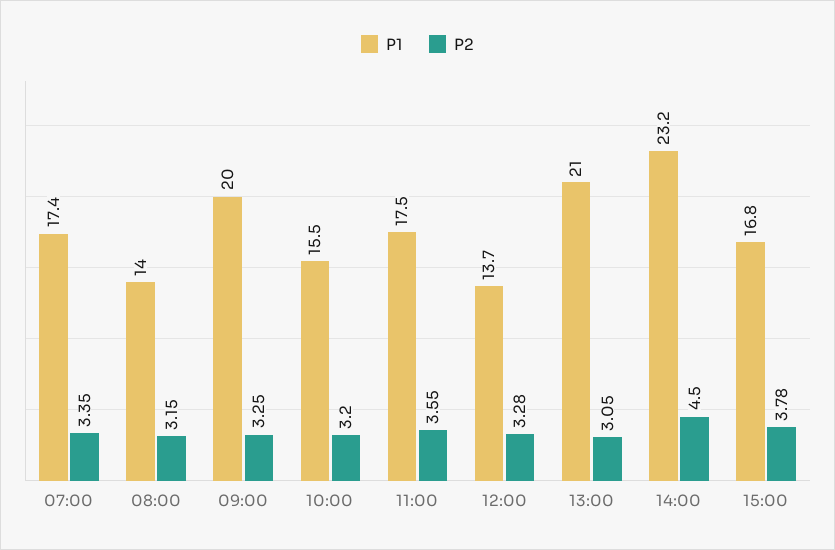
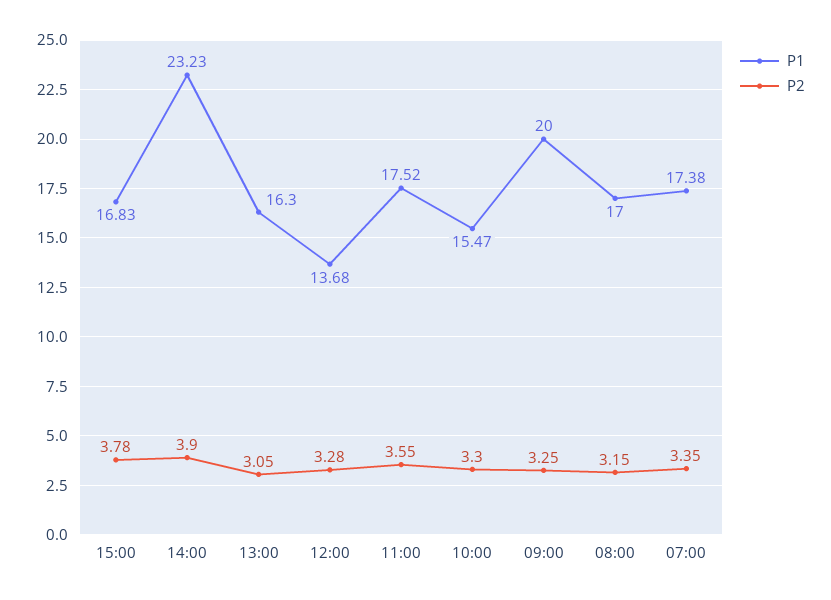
  {
    "P1": {
      "07:00": 17.38,
-     "08:00": 14,
+     "08:00": 17,
      "09:00": 20,
      "10:00": 15.47,
      "11:00": 17.52,
      "12:00": 13.68,
-     "13:00": 21,
+     "13:00": 16.3,
      "14:00": 23.23,
      "15:00": 16.83
    },
    "P2": {
      "07:00": 3.35,
      "08:00": 3.15,
      "09:00": 3.25,
-     "10:00": 3.2,
+     "10:00": 3.3,
      "11:00": 3.55,
      "12:00": 3.28,
      "13:00": 3.05,
-     "14:00": 4.5,
+     "14:00": 3.9,
      "15:00": 3.78
    }
  }

